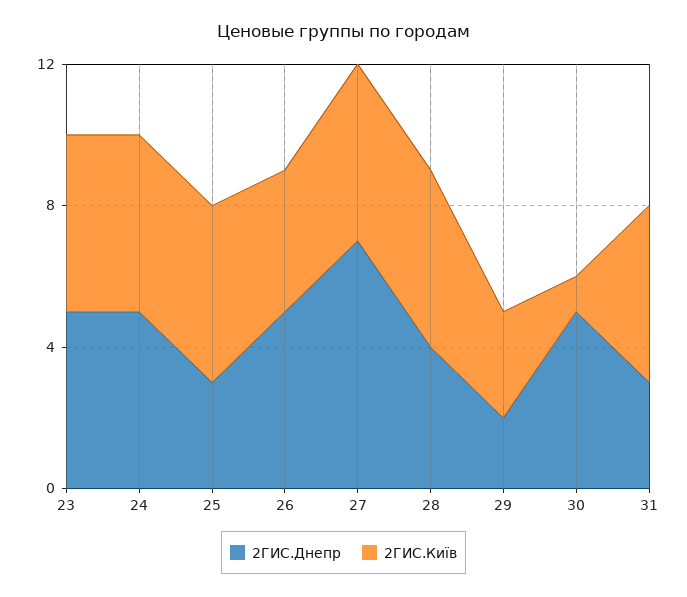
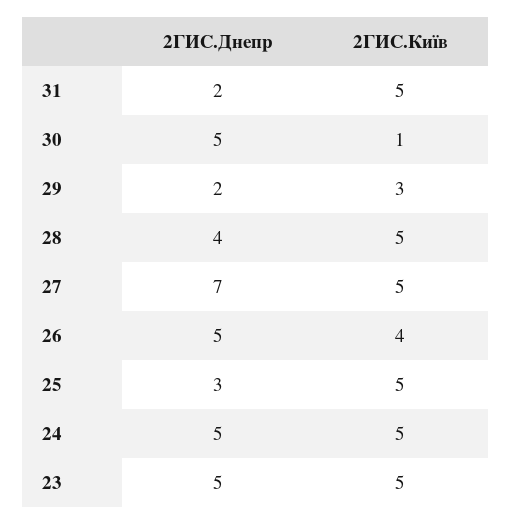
  {
    "2ГИС.Днепр": {
      "23": 5,
      "24": 5,
      "25": 3,
      "26": 5,
      "27": 7,
      "28": 4,
      "29": 2,
      "30": 5,
-     "31": 3
+     "31": 2
    },
    "2ГИС.Київ": {
      "23": 5,
      "24": 5,
      "25": 5,
      "26": 4,
      "27": 5,
      "28": 5,
      "29": 3,
      "30": 1,
      "31": 5
    }
  }

